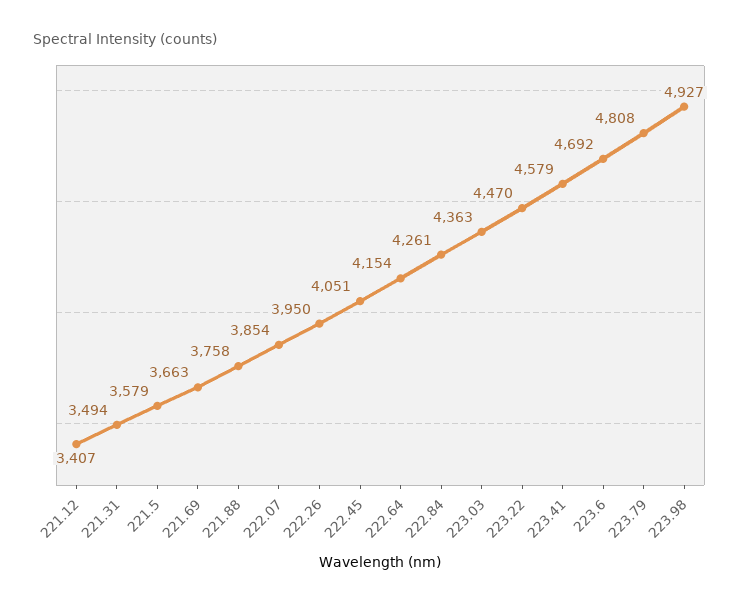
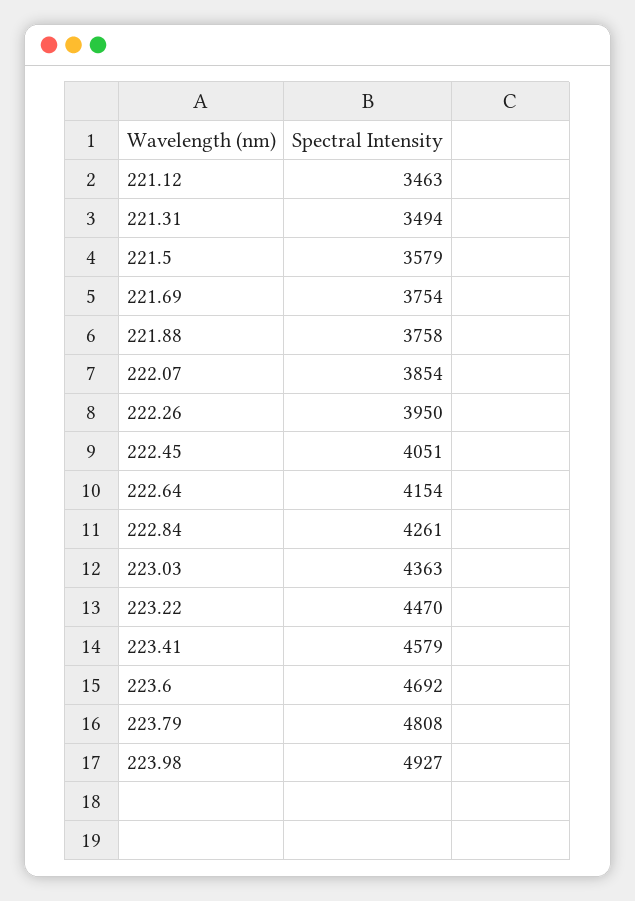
  {
-   "221.12": 3407,
+   "221.12": 3463,
    "221.31": 3494,
    "221.5": 3579,
-   "221.69": 3663,
+   "221.69": 3754,
    "221.88": 3758,
    "222.07": 3854,
    "222.26": 3950,
    "222.45": 4051,
    "222.64": 4154,
    "222.84": 4261,
    "223.03": 4363,
    "223.22": 4470,
    "223.41": 4579,
    "223.6": 4692,
    "223.79": 4808,
    "223.98": 4927
  }

